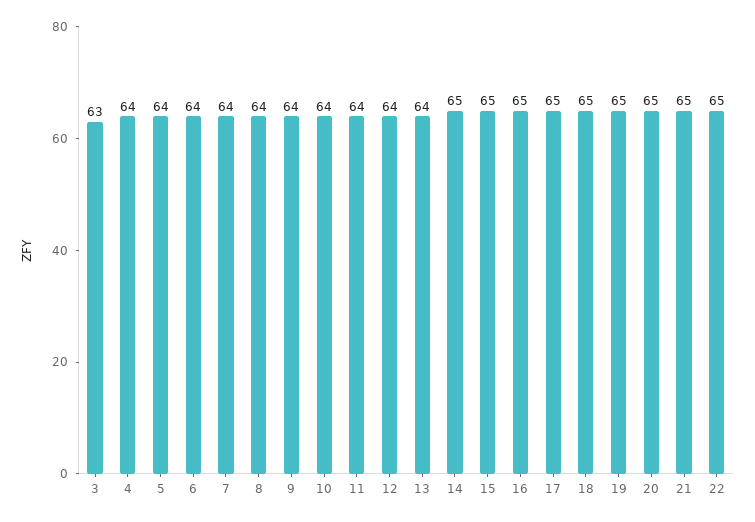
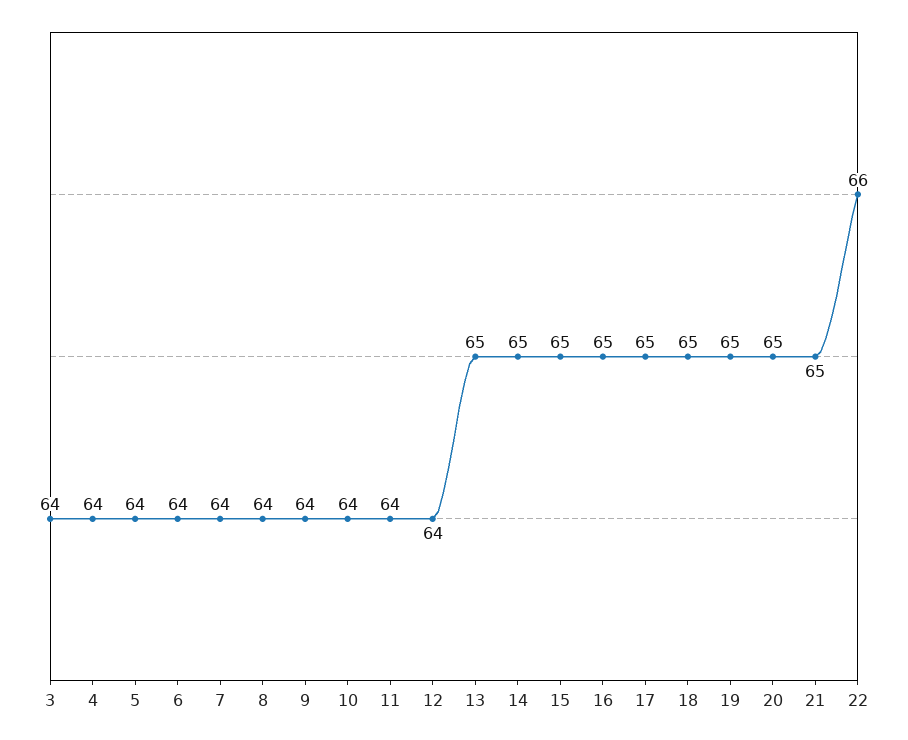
  {
-   "3": 63,
+   "3": 64,
    "4": 64,
    "5": 64,
    "6": 64,
    "7": 64,
    "8": 64,
    "9": 64,
    "10": 64,
    "11": 64,
    "12": 64,
-   "13": 64,
+   "13": 65,
    "14": 65,
    "15": 65,
    "16": 65,
    "17": 65,
    "18": 65,
    "19": 65,
    "20": 65,
    "21": 65,
-   "22": 65
+   "22": 66
  }

